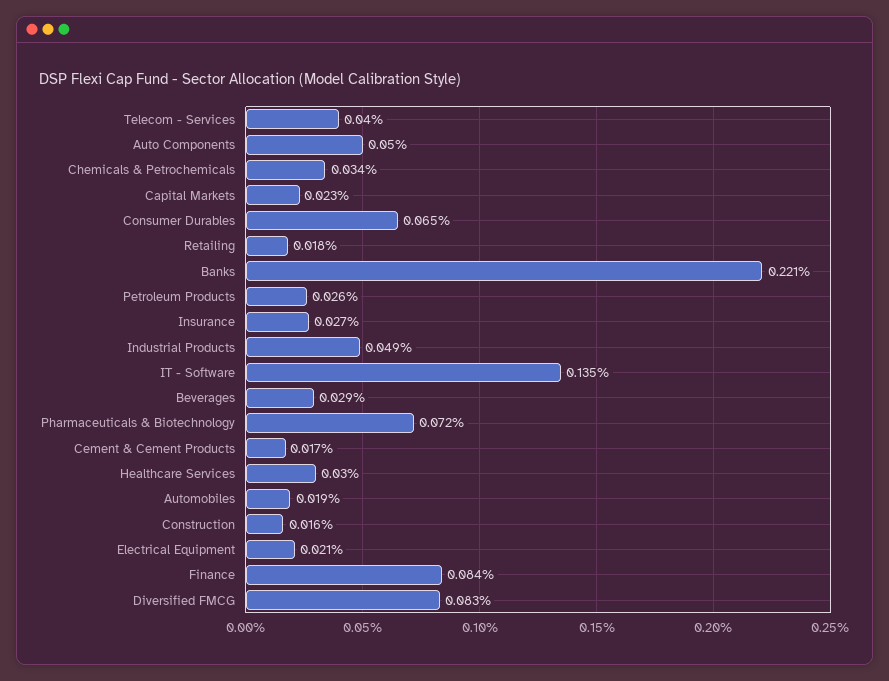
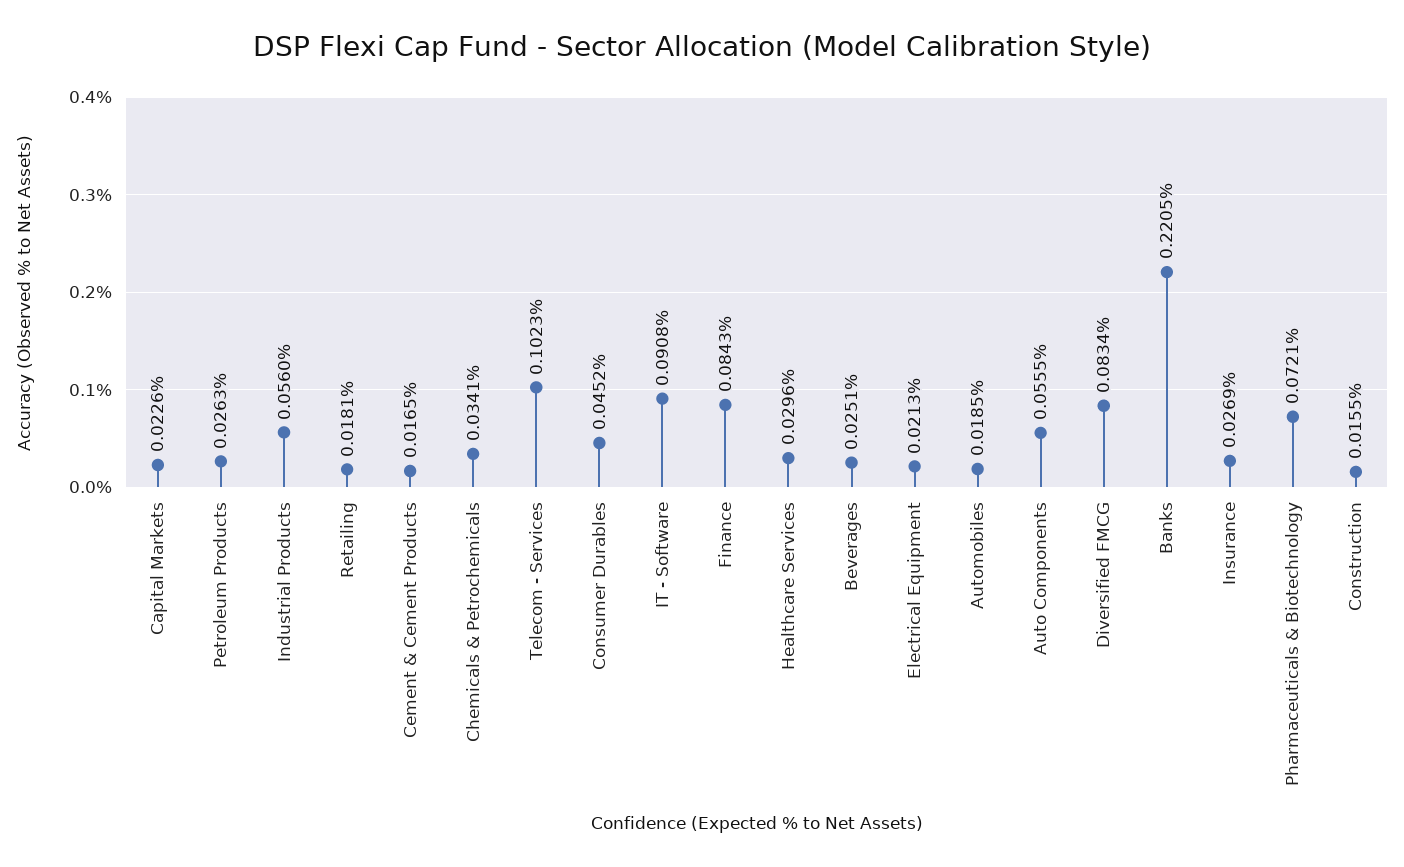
  {
-   "Telecom - Services": 0.04,
+   "Telecom - Services": 0.1023,
-   "Auto Components": 0.05,
+   "Auto Components": 0.0555,
    "Chemicals & Petrochemicals": 0.0341,
    "Capital Markets": 0.0226,
-   "Consumer Durables": 0.065,
+   "Consumer Durables": 0.0452,
    "Retailing": 0.0181,
    "Banks": 0.2205,
    "Petroleum Products": 0.0263,
    "Insurance": 0.0269,
-   "Industrial Products": 0.049,
+   "Industrial Products": 0.056,
-   "IT - Software": 0.135,
+   "IT - Software": 0.0908,
-   "Beverages": 0.029,
+   "Beverages": 0.0251,
    "Pharmaceuticals & Biotechnology": 0.0721,
    "Cement & Cement Products": 0.0165,
    "Healthcare Services": 0.0296,
    "Automobiles": 0.0185,
    "Construction": 0.0155,
    "Electrical Equipment": 0.0213,
    "Finance": 0.0843,
    "Diversified FMCG": 0.0834
  }

